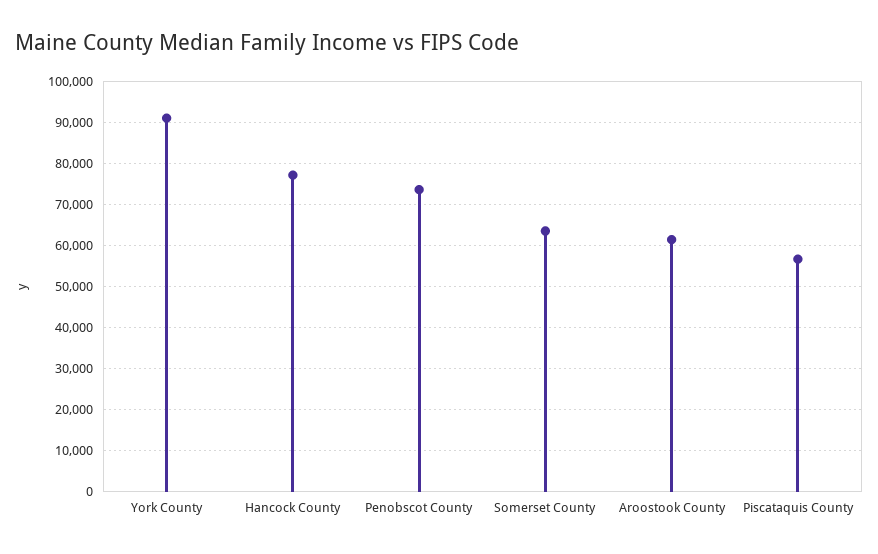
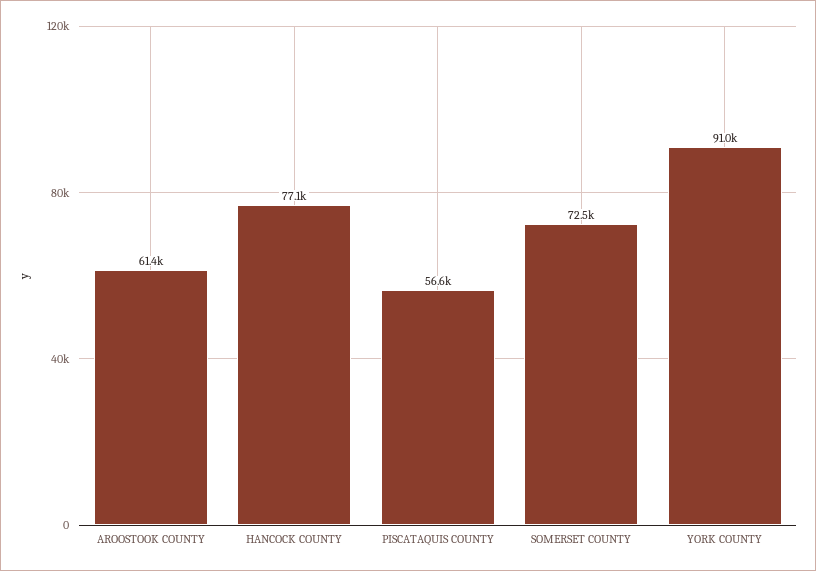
  {
    "York County": 91000,
    "Hancock County": 77100,
-   "Penobscot County": 74000,
-   "Somerset County": 64000,
+   "Somerset County": 72500,
    "Aroostook County": 61400,
    "Piscataquis County": 56600
  }

